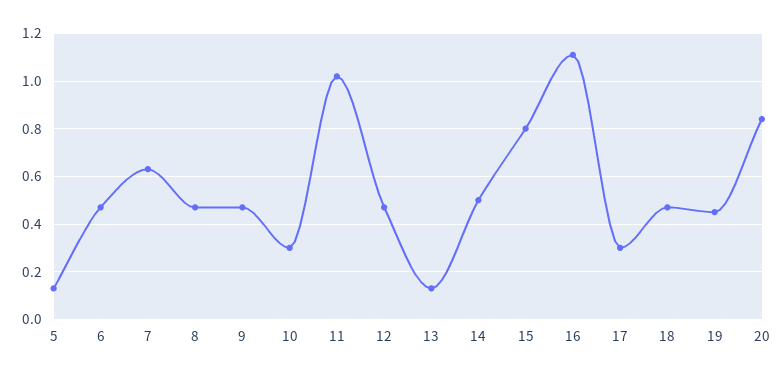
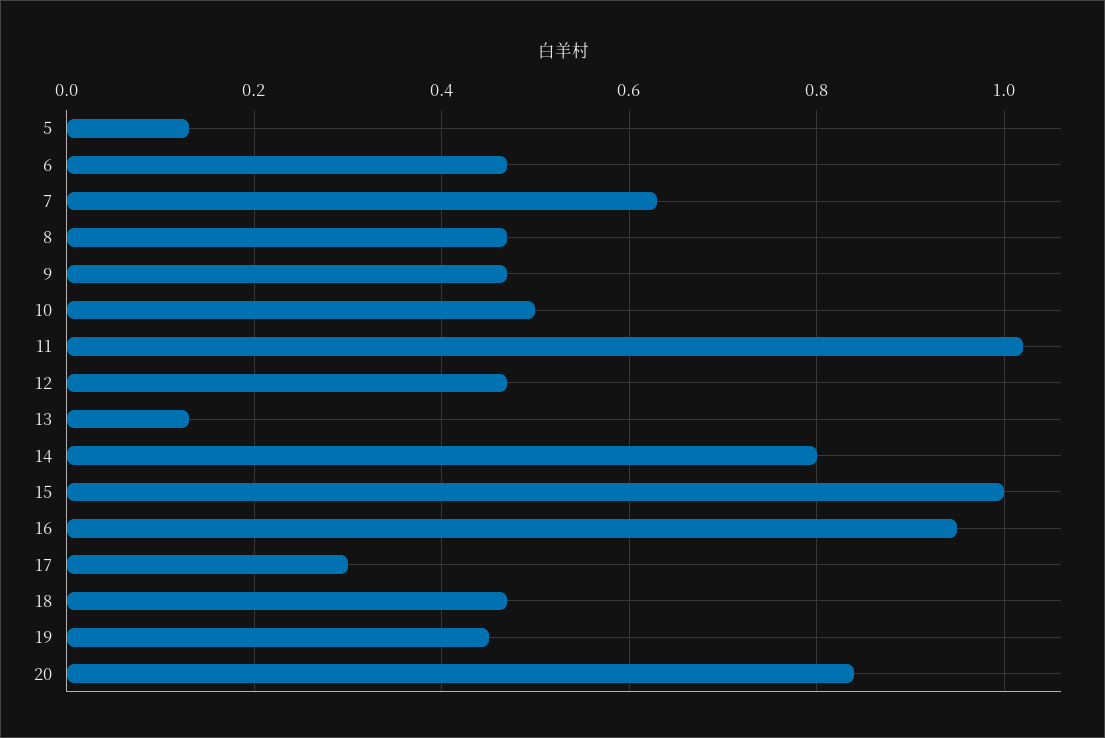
  {
    "5": 0.15,
    "6": 0.45,
    "7": 0.65,
    "8": 0.45,
    "9": 0.45,
-   "10": 0.3,
+   "10": 0.5,
    "11": 1,
    "12": 0.45,
    "13": 0.15,
-   "14": 0.5,
+   "14": 0.8,
-   "15": 0.8,
+   "15": 1,
-   "16": 1.1,
+   "16": 0.95,
    "17": 0.3,
    "18": 0.45,
    "19": 0.45,
    "20": 0.85
  }

